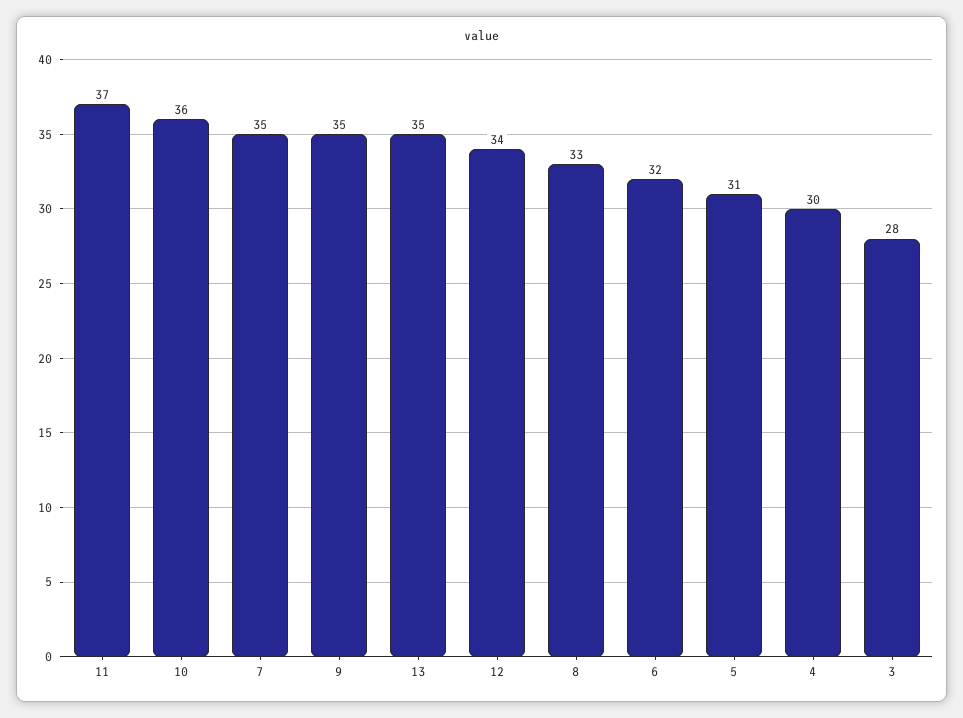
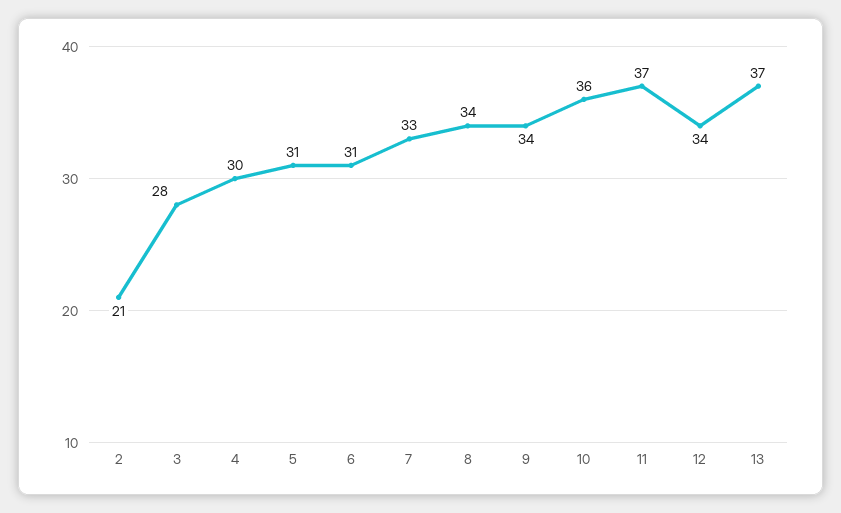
  {
    "11": 37,
    "10": 36,
-   "7": 35,
+   "7": 33,
-   "9": 35,
+   "9": 34,
-   "13": 35,
+   "13": 37,
    "12": 34,
-   "8": 33,
+   "8": 34,
-   "6": 32,
+   "6": 31,
    "5": 31,
    "4": 30,
-   "3": 28
+   "3": 28,
+   "2": 21
  }

